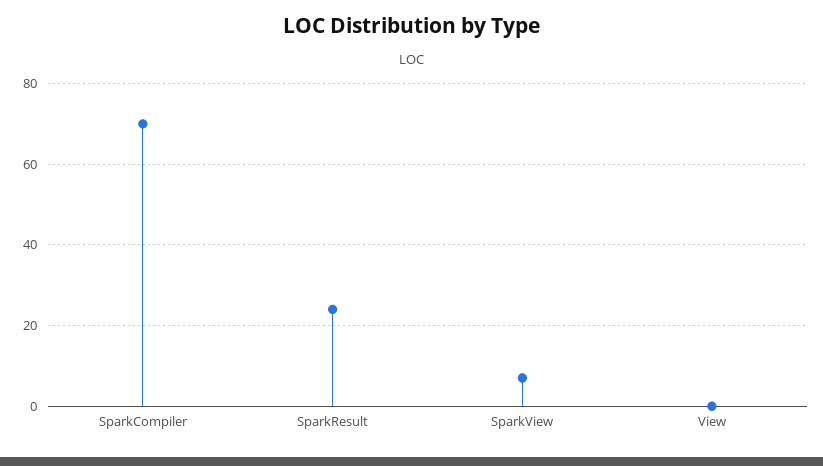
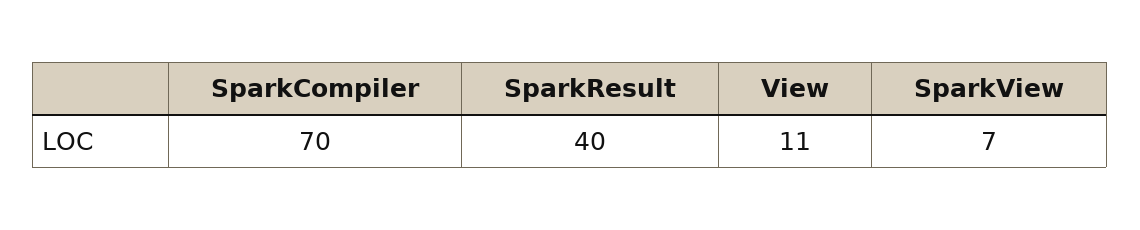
  {
    "SparkCompiler": 70,
-   "SparkResult": 25,
+   "SparkResult": 40,
    "SparkView": 7,
-   "View": 0
+   "View": 11
  }

